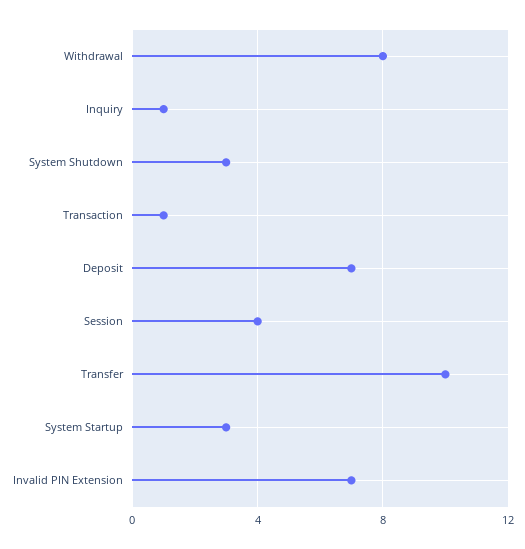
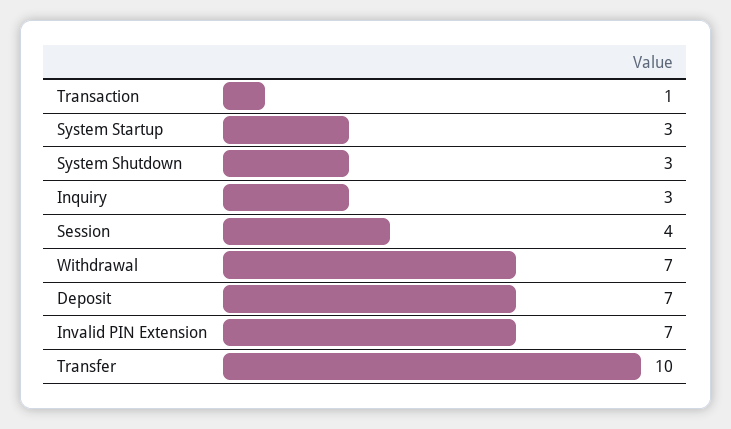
  {
-   "Withdrawal": 8,
+   "Withdrawal": 7,
-   "Inquiry": 1,
+   "Inquiry": 3,
    "System Shutdown": 3,
    "Transaction": 1,
    "Deposit": 7,
    "Session": 4,
    "Transfer": 10,
    "System Startup": 3,
    "Invalid PIN Extension": 7
  }

